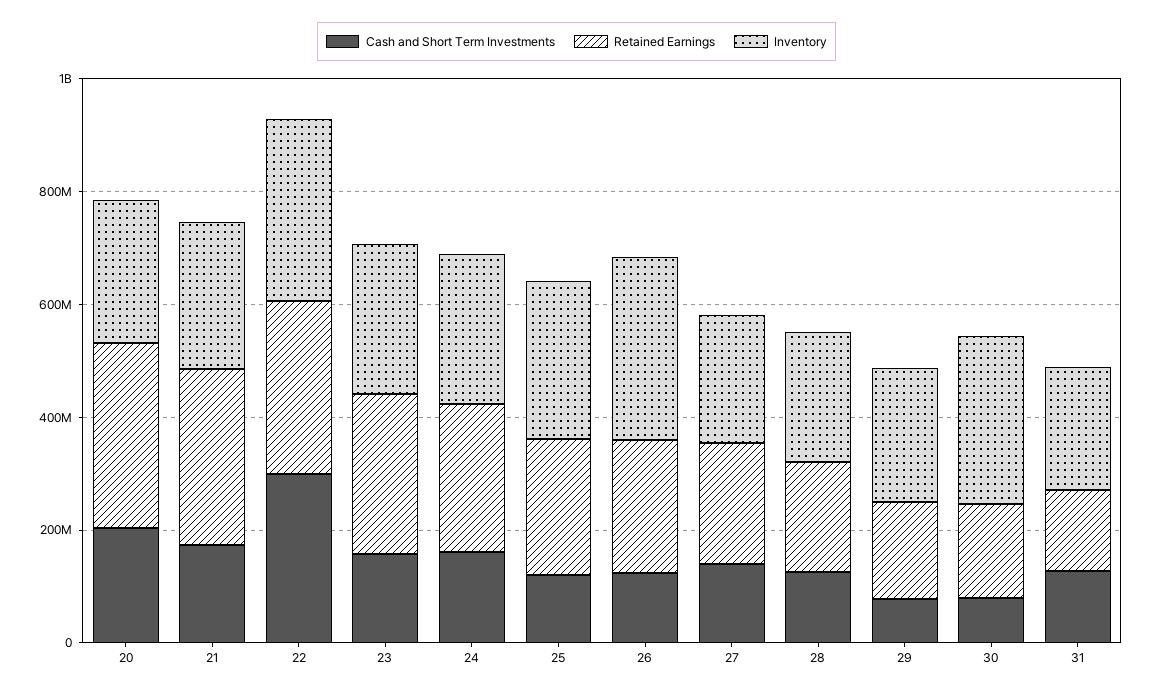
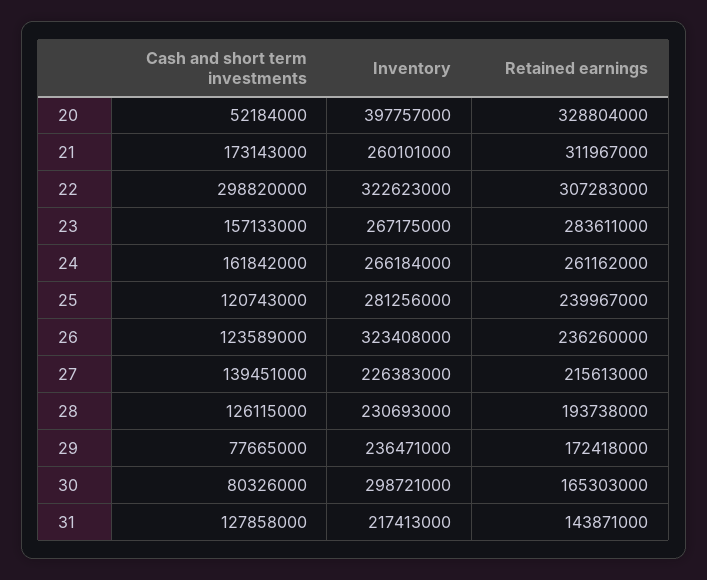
  {
    "Cash and Short Term Investments": {
-     "20": 200000000,
+     "20": 52184000,
      "21": 173143000,
      "22": 298820000,
      "23": 157133000,
      "24": 161842000,
      "25": 120743000,
      "26": 123589000,
      "27": 139451000,
      "28": 126115000,
      "29": 77665000,
      "30": 80326000,
      "31": 127858000
    },
    "Retained Earnings": {
      "20": 328804000,
      "21": 311967000,
      "22": 307283000,
      "23": 283611000,
      "24": 261162000,
      "25": 239967000,
      "26": 236260000,
      "27": 215613000,
      "28": 193738000,
      "29": 172418000,
      "30": 165303000,
      "31": 143871000
    },
    "Inventory": {
-     "20": 250000000,
+     "20": 397757000,
      "21": 260101000,
      "22": 322623000,
      "23": 267175000,
      "24": 266184000,
      "25": 281256000,
      "26": 323408000,
      "27": 226383000,
      "28": 230693000,
      "29": 236471000,
      "30": 298721000,
      "31": 217413000
    }
  }

